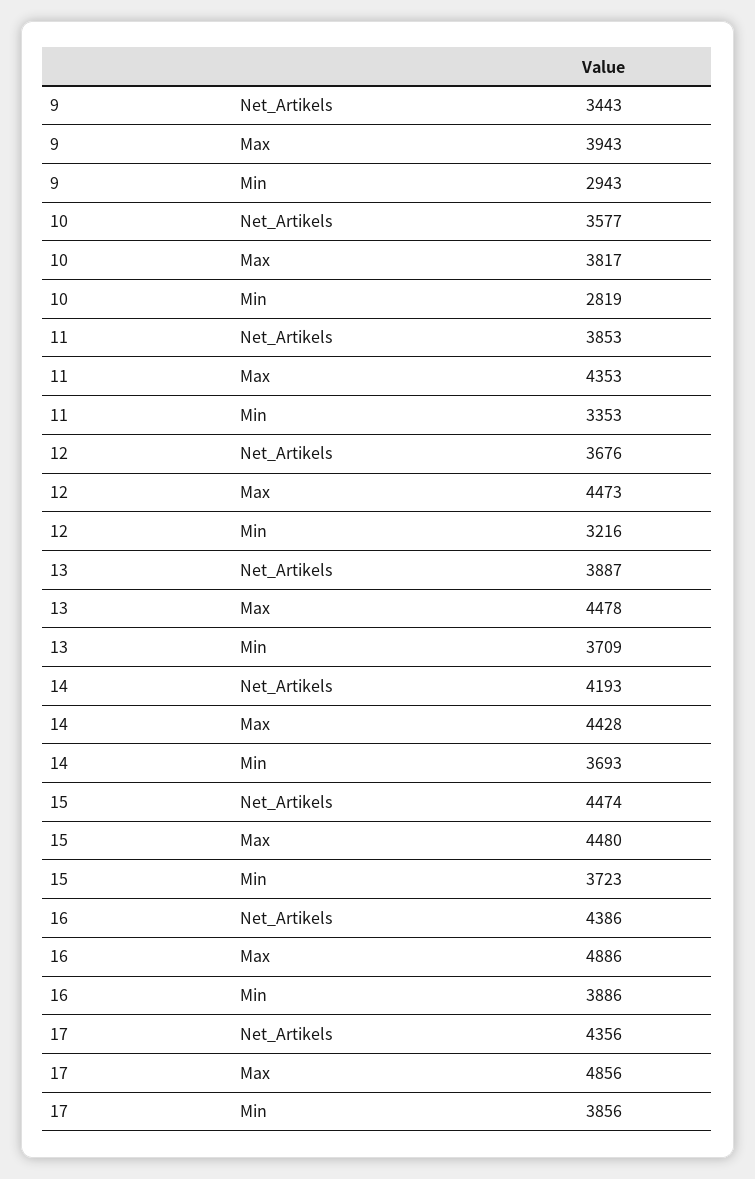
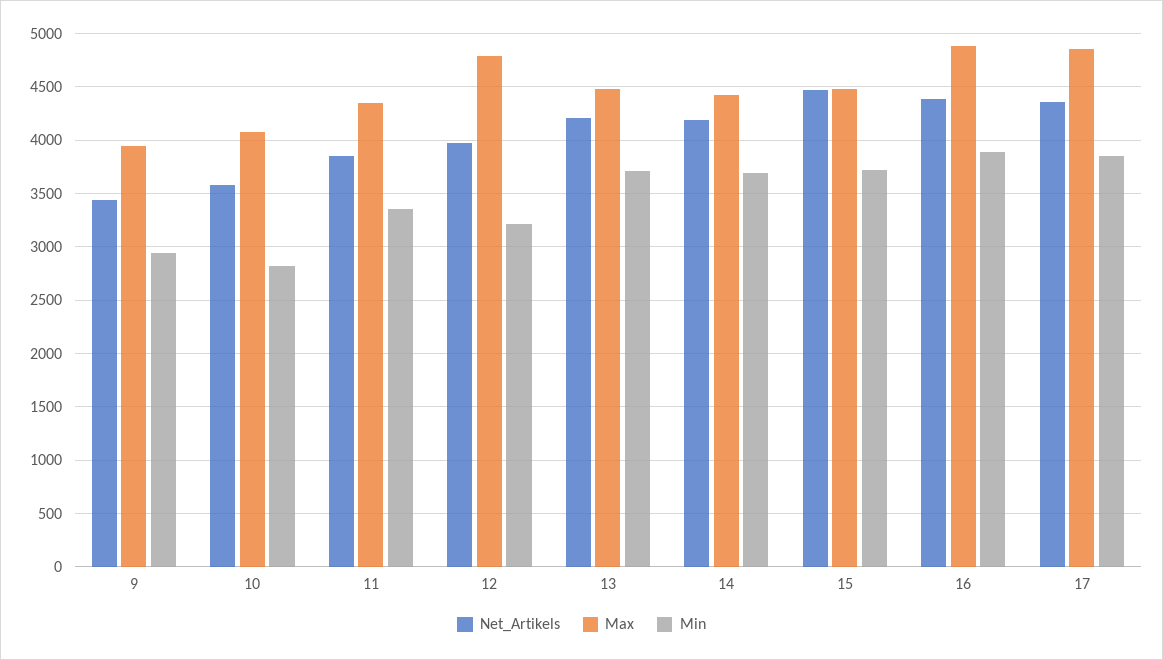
  {
    "Net_Artikels": {
      "9": 3443,
      "10": 3577,
      "11": 3853,
-     "12": 3676,
+     "12": 4000,
-     "13": 3887,
+     "13": 4200,
      "14": 4193,
      "15": 4474,
      "16": 4386,
      "17": 4356
    },
    "Max": {
      "9": 3943,
-     "10": 3817,
+     "10": 4100,
      "11": 4353,
-     "12": 4473,
+     "12": 4800,
      "13": 4478,
      "14": 4428,
      "15": 4480,
      "16": 4886,
      "17": 4856
    },
    "Min": {
      "9": 2943,
      "10": 2819,
      "11": 3353,
      "12": 3216,
      "13": 3709,
      "14": 3693,
      "15": 3723,
      "16": 3886,
      "17": 3856
    }
  }

